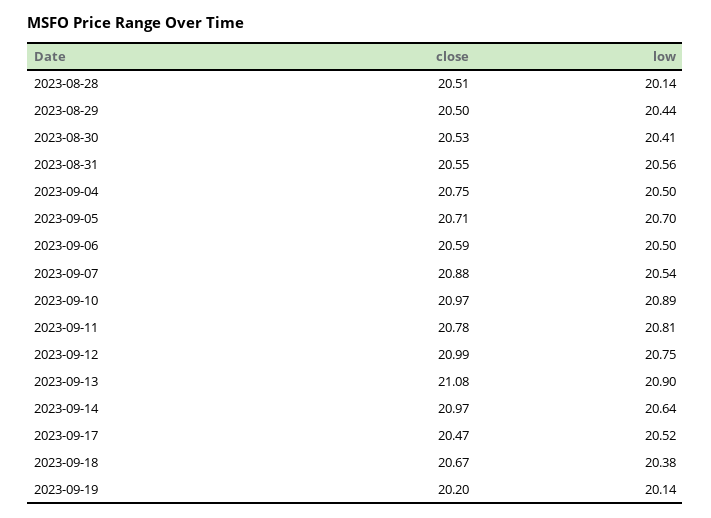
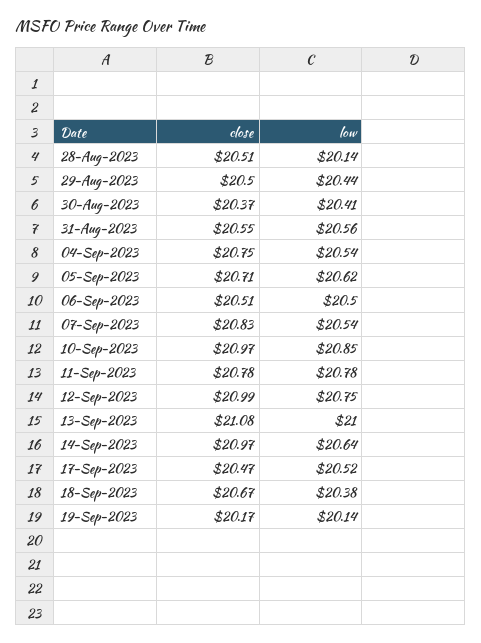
  {
    "close": {
      "2023-08-28": 20.51,
      "2023-08-29": 20.5,
-     "2023-08-30": 20.53,
+     "2023-08-30": 20.37,
      "2023-08-31": 20.55,
      "2023-09-04": 20.75,
      "2023-09-05": 20.71,
-     "2023-09-06": 20.59,
+     "2023-09-06": 20.51,
-     "2023-09-07": 20.88,
+     "2023-09-07": 20.83,
      "2023-09-10": 20.97,
      "2023-09-11": 20.78,
      "2023-09-12": 20.99,
      "2023-09-13": 21.08,
      "2023-09-14": 20.97,
      "2023-09-17": 20.47,
      "2023-09-18": 20.67,
-     "2023-09-19": 20.2
+     "2023-09-19": 20.17
    },
    "low": {
      "2023-08-28": 20.14,
      "2023-08-29": 20.44,
      "2023-08-30": 20.41,
      "2023-08-31": 20.56,
-     "2023-09-04": 20.5,
+     "2023-09-04": 20.54,
-     "2023-09-05": 20.7,
+     "2023-09-05": 20.62,
      "2023-09-06": 20.5,
      "2023-09-07": 20.54,
-     "2023-09-10": 20.89,
+     "2023-09-10": 20.85,
-     "2023-09-11": 20.81,
+     "2023-09-11": 20.78,
      "2023-09-12": 20.75,
-     "2023-09-13": 20.9,
+     "2023-09-13": 21,
      "2023-09-14": 20.64,
      "2023-09-17": 20.52,
      "2023-09-18": 20.38,
      "2023-09-19": 20.14
    }
  }

